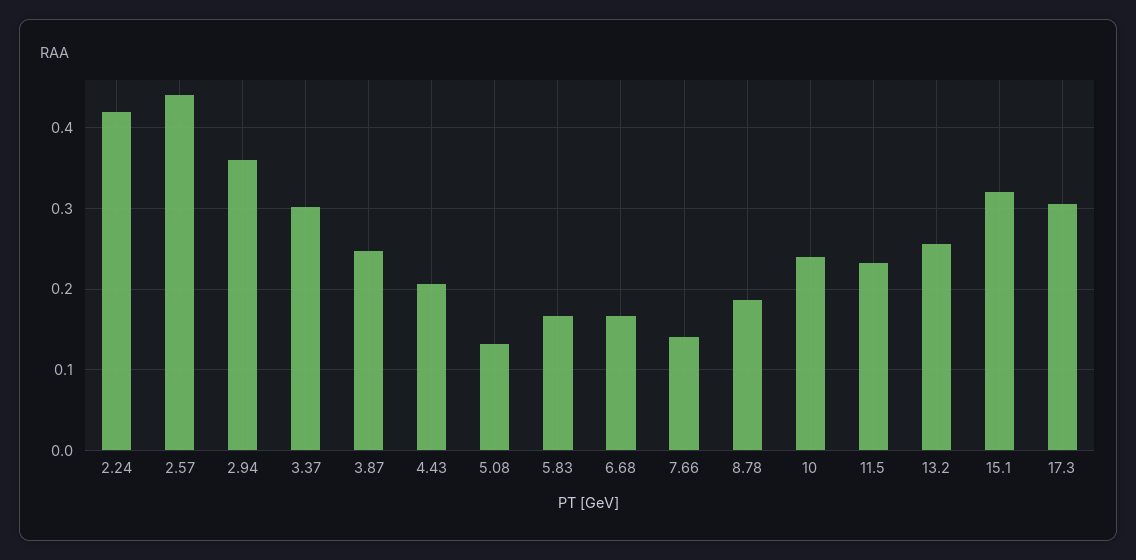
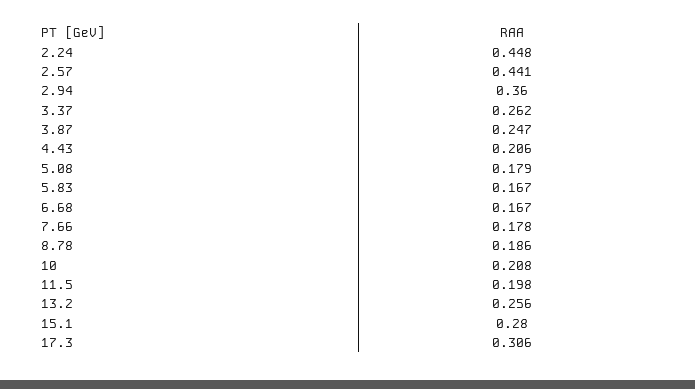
  {
-   "2.24": 0.42,
+   "2.24": 0.448,
    "2.57": 0.441,
    "2.94": 0.36,
-   "3.37": 0.3,
+   "3.37": 0.262,
    "3.87": 0.247,
    "4.43": 0.206,
-   "5.08": 0.13,
+   "5.08": 0.179,
    "5.83": 0.167,
    "6.68": 0.167,
-   "7.66": 0.14,
+   "7.66": 0.178,
    "8.78": 0.186,
-   "10": 0.24,
+   "10": 0.208,
-   "11.5": 0.23,
+   "11.5": 0.198,
    "13.2": 0.256,
-   "15.1": 0.32,
+   "15.1": 0.28,
    "17.3": 0.306
  }

